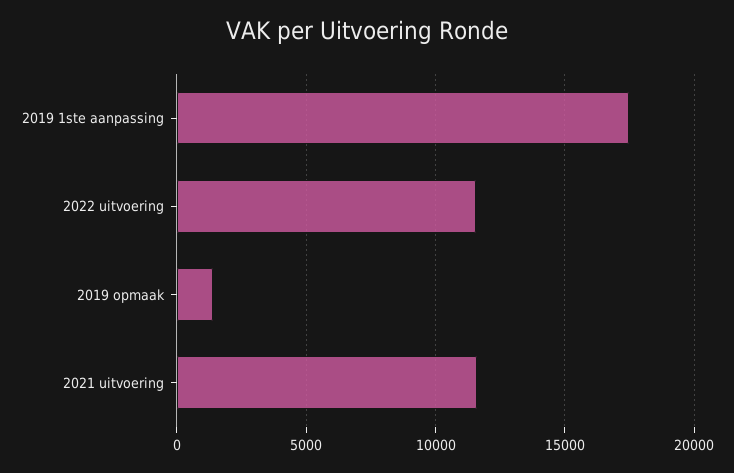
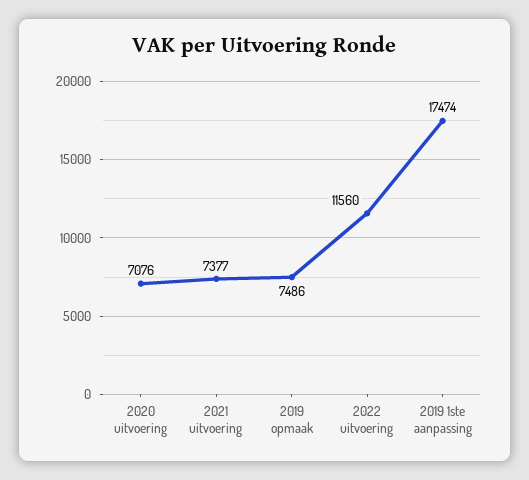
  {
    "2019 1ste aanpassing": 17474,
    "2022 uitvoering": 11560,
-   "2019 opmaak": 1500,
+   "2019 opmaak": 7486,
-   "2021 uitvoering": 11500
+   "2021 uitvoering": 7377,
+   "2020 uitvoering": 7076
  }

